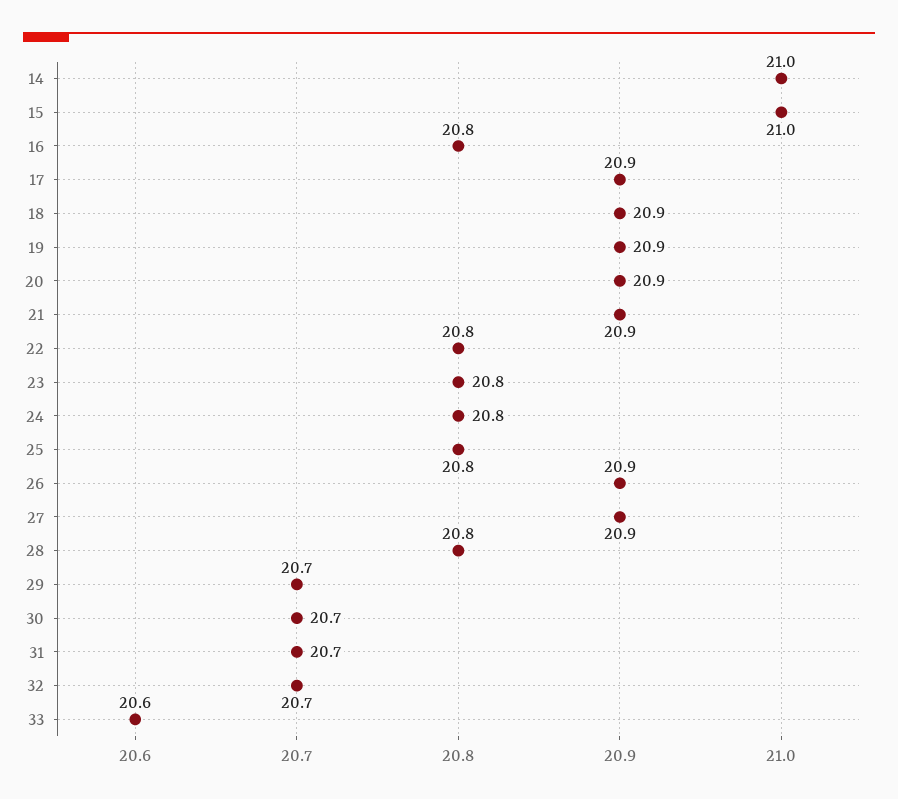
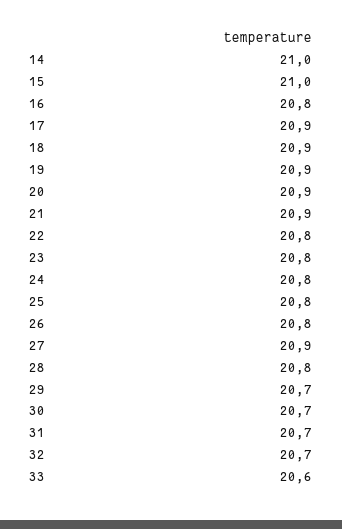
  {
    "14": 21,
    "15": 21,
    "16": 20.8,
    "17": 20.9,
    "18": 20.9,
    "19": 20.9,
    "20": 20.9,
    "21": 20.9,
    "22": 20.8,
    "23": 20.8,
    "24": 20.8,
    "25": 20.8,
-   "26": 20.9,
+   "26": 20.8,
    "27": 20.9,
    "28": 20.8,
    "29": 20.7,
    "30": 20.7,
    "31": 20.7,
    "32": 20.7,
    "33": 20.6
  }

